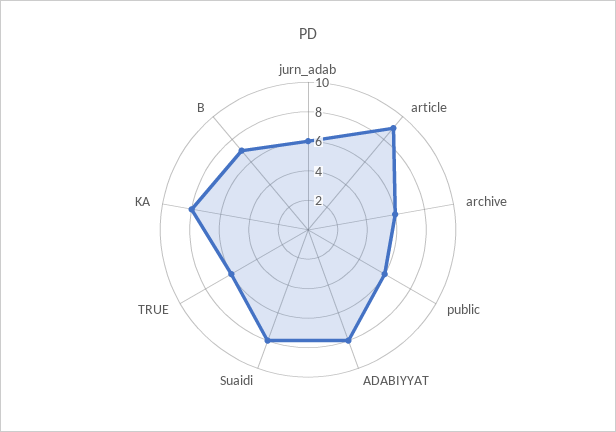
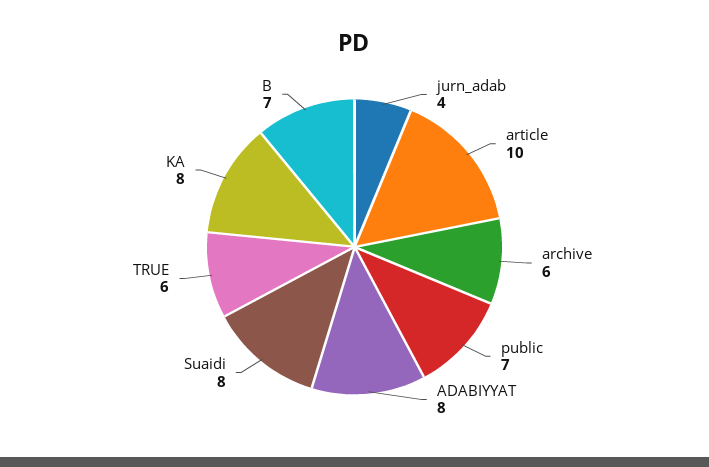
  {
-   "jurn_adab": 6,
+   "jurn_adab": 4,
-   "article": 9,
+   "article": 10,
    "archive": 6,
-   "public": 6,
+   "public": 7,
    "ADABIYYAT": 8,
    "Suaidi": 8,
    "TRUE": 6,
    "KA": 8,
    "B": 7
  }

